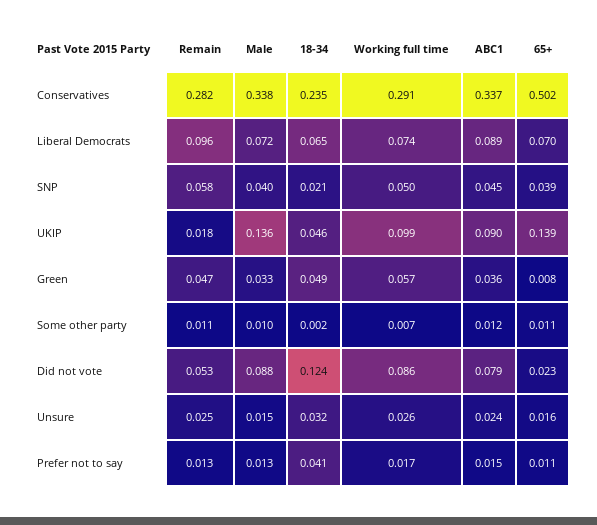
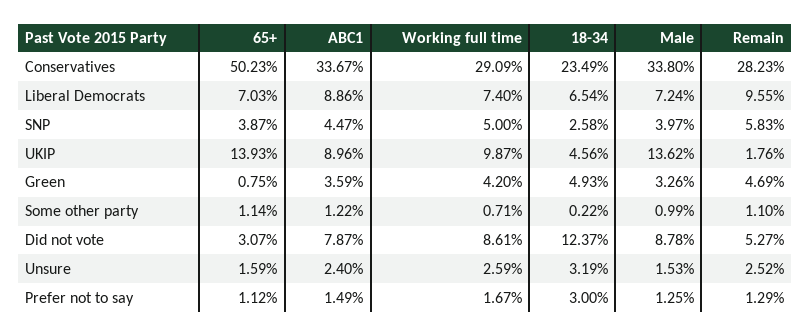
  {
    "Remain": {
      "Conservatives": 0.2823,
      "Liberal Democrats": 0.0955,
      "SNP": 0.0583,
      "UKIP": 0.0176,
      "Green": 0.0469,
      "Some other party": 0.011,
      "Did not vote": 0.0527,
      "Unsure": 0.0252,
      "Prefer not to say": 0.0129
    },
    "Male": {
      "Conservatives": 0.338,
      "Liberal Democrats": 0.0724,
      "SNP": 0.0397,
      "UKIP": 0.1362,
      "Green": 0.0326,
      "Some other party": 0.0099,
      "Did not vote": 0.0878,
      "Unsure": 0.0153,
      "Prefer not to say": 0.0125
    },
    "18-34": {
      "Conservatives": 0.2349,
      "Liberal Democrats": 0.0654,
-     "SNP": 0.021,
+     "SNP": 0.0258,
      "UKIP": 0.0456,
      "Green": 0.0493,
      "Some other party": 0.0022,
      "Did not vote": 0.1237,
      "Unsure": 0.0319,
-     "Prefer not to say": 0.041
+     "Prefer not to say": 0.03
    },
    "Working full time": {
      "Conservatives": 0.2909,
      "Liberal Democrats": 0.074,
      "SNP": 0.05,
      "UKIP": 0.0987,
-     "Green": 0.057,
+     "Green": 0.042,
      "Some other party": 0.0071,
      "Did not vote": 0.0861,
      "Unsure": 0.0259,
      "Prefer not to say": 0.0167
    },
    "ABC1": {
      "Conservatives": 0.3367,
      "Liberal Democrats": 0.0886,
      "SNP": 0.0447,
      "UKIP": 0.0896,
      "Green": 0.0359,
      "Some other party": 0.0122,
      "Did not vote": 0.0787,
      "Unsure": 0.024,
      "Prefer not to say": 0.0149
    },
    "65+": {
      "Conservatives": 0.5023,
      "Liberal Democrats": 0.0703,
      "SNP": 0.0387,
      "UKIP": 0.1393,
      "Green": 0.0075,
      "Some other party": 0.0114,
-     "Did not vote": 0.023,
+     "Did not vote": 0.0307,
      "Unsure": 0.0159,
      "Prefer not to say": 0.0112
    }
  }

